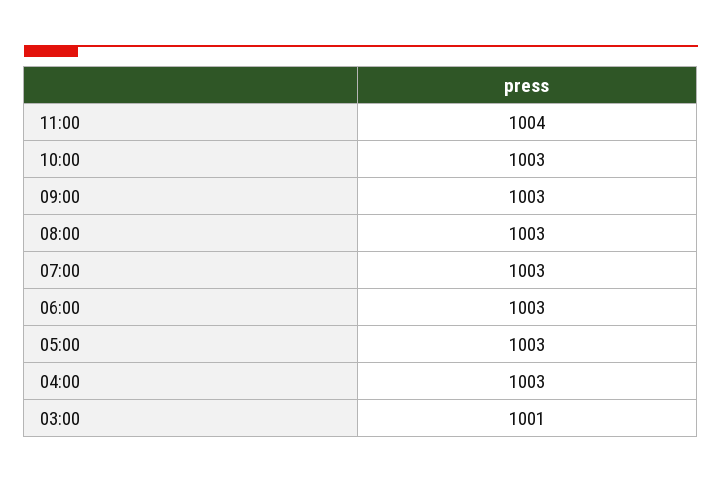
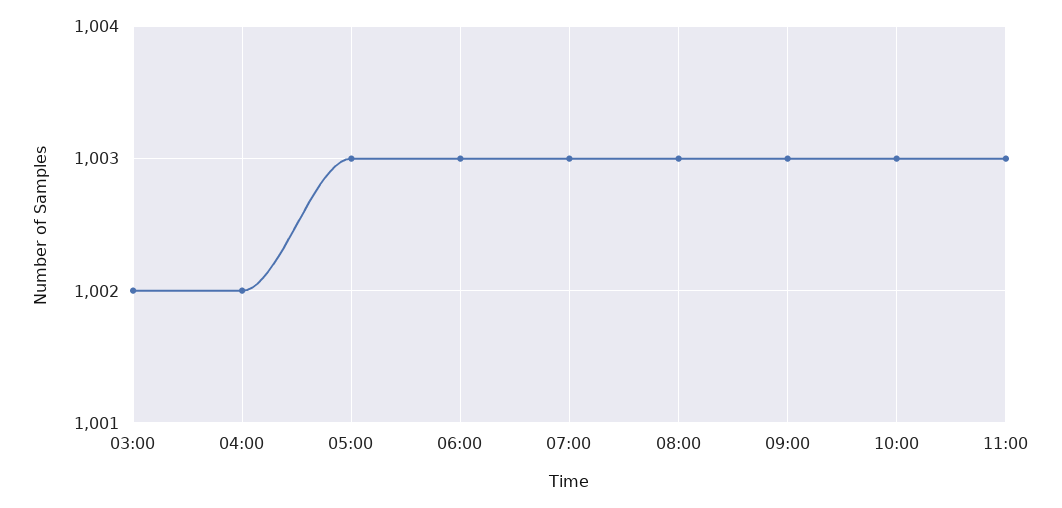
  {
-   "11:00": 1004,
+   "11:00": 1003,
    "10:00": 1003,
    "09:00": 1003,
    "08:00": 1003,
    "07:00": 1003,
    "06:00": 1003,
    "05:00": 1003,
-   "04:00": 1003,
+   "04:00": 1002,
-   "03:00": 1001
+   "03:00": 1002
  }

